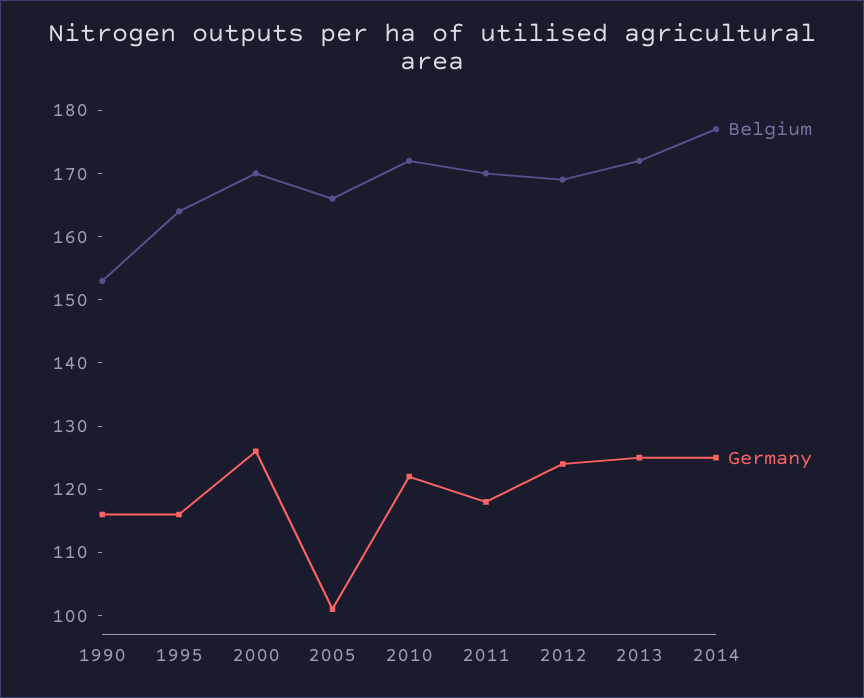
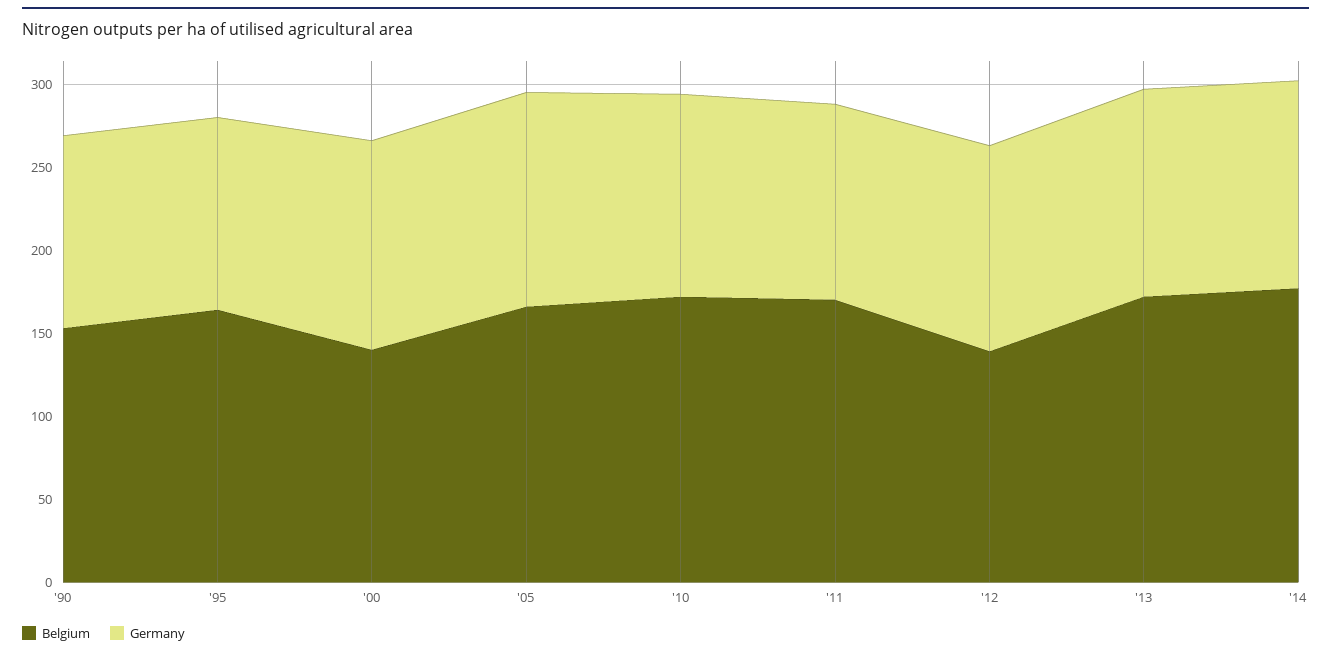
  {
    "Belgium": {
      "1990": 155,
      "1995": 165,
-     "2000": 170,
+     "2000": 140,
      "2005": 165,
      "2010": 170,
      "2011": 170,
-     "2012": 170,
+     "2012": 140,
      "2013": 170,
      "2014": 175
    },
    "Germany": {
      "1990": 115,
      "1995": 115,
      "2000": 125,
-     "2005": 100,
+     "2005": 130,
      "2010": 120,
      "2011": 120,
      "2012": 125,
      "2013": 125,
      "2014": 125
    }
  }

